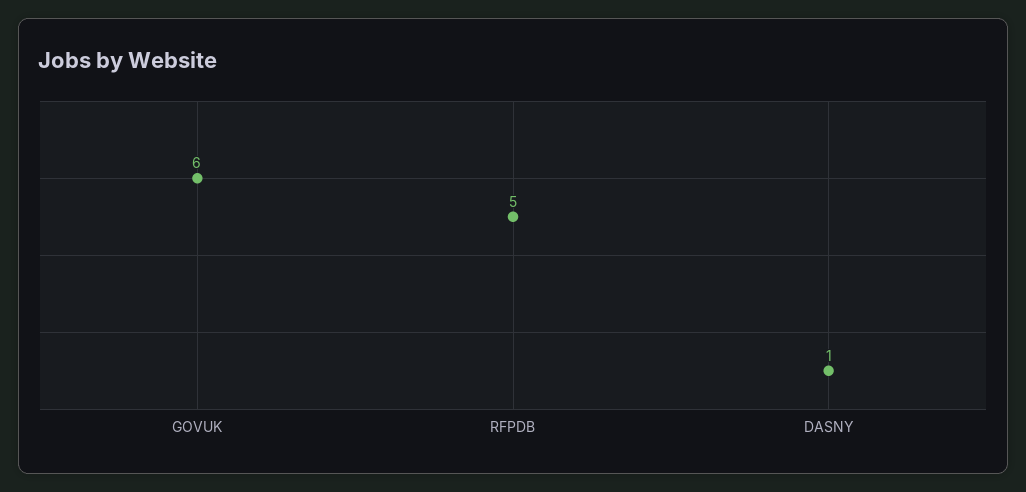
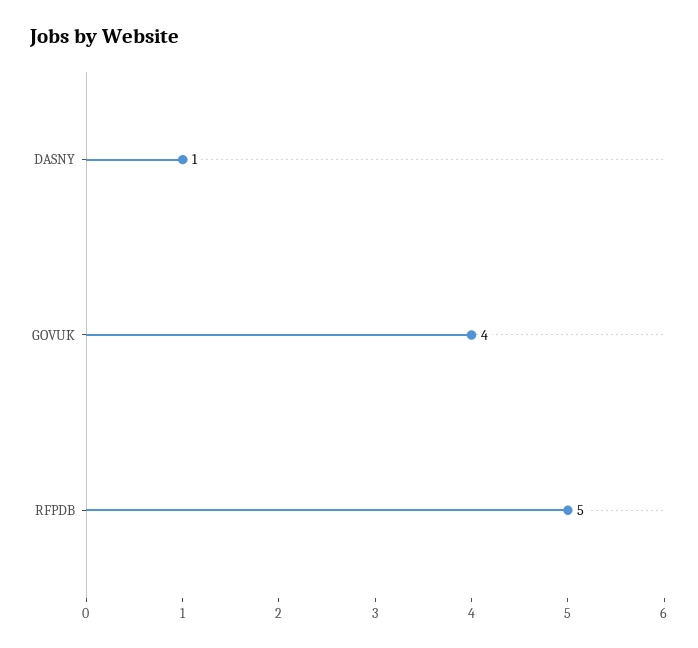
  {
-   "GOVUK": 6,
+   "GOVUK": 4,
    "RFPDB": 5,
    "DASNY": 1
  }

